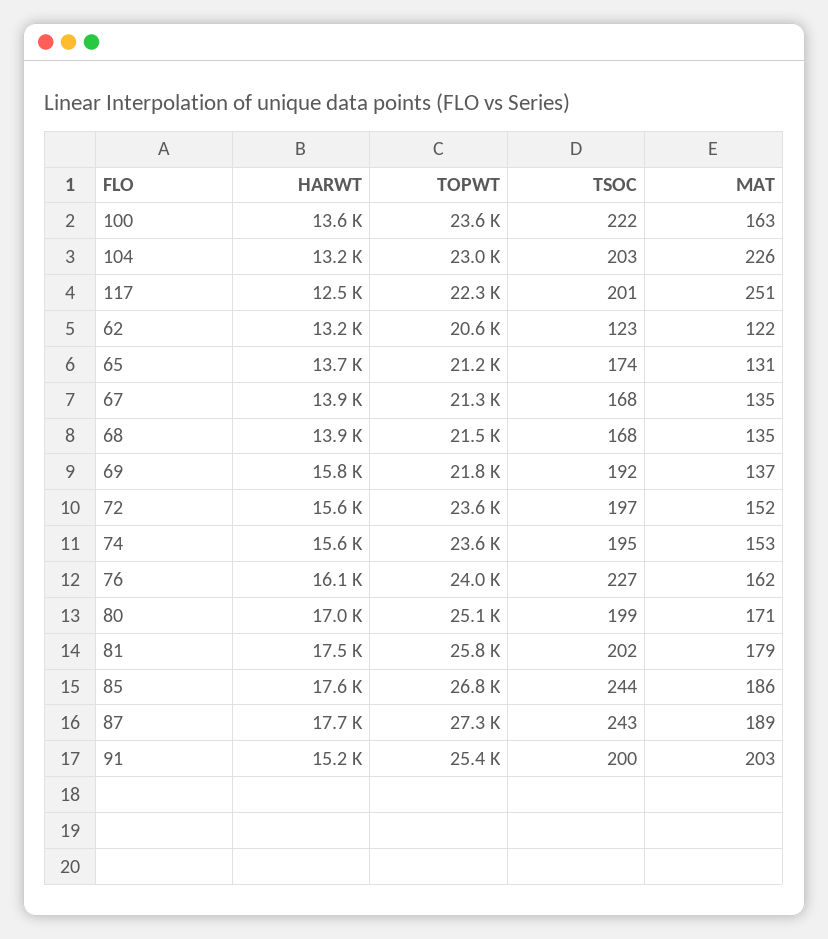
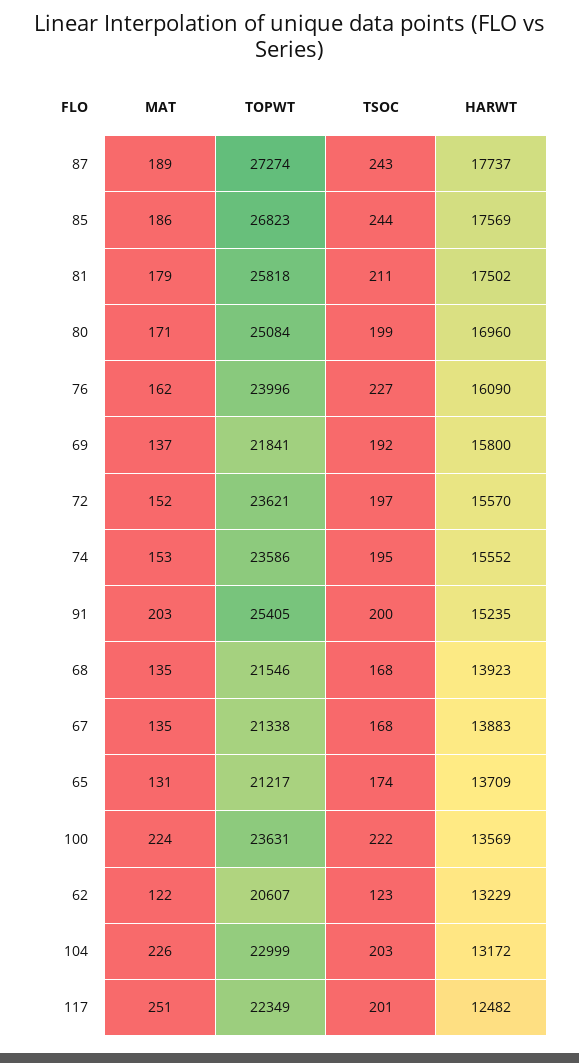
  {
    "HARWT": {
      "100": 13569,
      "104": 13172,
      "117": 12482,
      "62": 13229,
      "65": 13709,
      "67": 13883,
      "68": 13923,
      "69": 15800,
      "72": 15570,
      "74": 15552,
      "76": 16090,
      "80": 16960,
      "81": 17502,
      "85": 17569,
      "87": 17737,
      "91": 15235
    },
    "TOPWT": {
      "100": 23631,
      "104": 22999,
      "117": 22349,
      "62": 20607,
      "65": 21217,
      "67": 21338,
      "68": 21546,
      "69": 21841,
      "72": 23621,
      "74": 23586,
      "76": 23996,
      "80": 25084,
      "81": 25818,
      "85": 26823,
      "87": 27274,
      "91": 25405
    },
    "TSOC": {
      "100": 222,
      "104": 203,
      "117": 201,
      "62": 123,
      "65": 174,
      "67": 168,
      "68": 168,
      "69": 192,
      "72": 197,
      "74": 195,
      "76": 227,
      "80": 199,
-     "81": 202,
+     "81": 211,
      "85": 244,
      "87": 243,
      "91": 200
    },
    "MAT": {
-     "100": 163,
+     "100": 224,
      "104": 226,
      "117": 251,
      "62": 122,
      "65": 131,
      "67": 135,
      "68": 135,
      "69": 137,
      "72": 152,
      "74": 153,
      "76": 162,
      "80": 171,
      "81": 179,
      "85": 186,
      "87": 189,
      "91": 203
    }
  }

